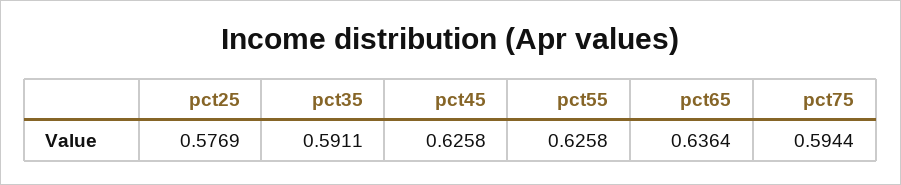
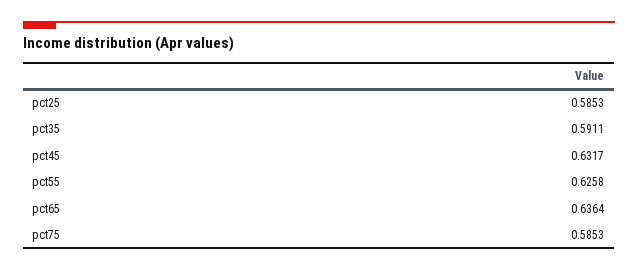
  {
-   "pct25": 0.5769,
+   "pct25": 0.5853,
    "pct35": 0.5911,
-   "pct45": 0.6258,
+   "pct45": 0.6317,
    "pct55": 0.6258,
    "pct65": 0.6364,
-   "pct75": 0.5944
+   "pct75": 0.5853
  }

